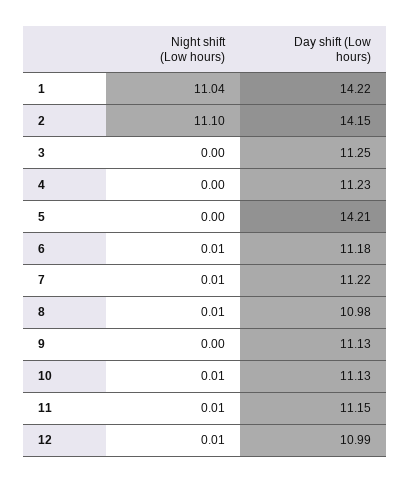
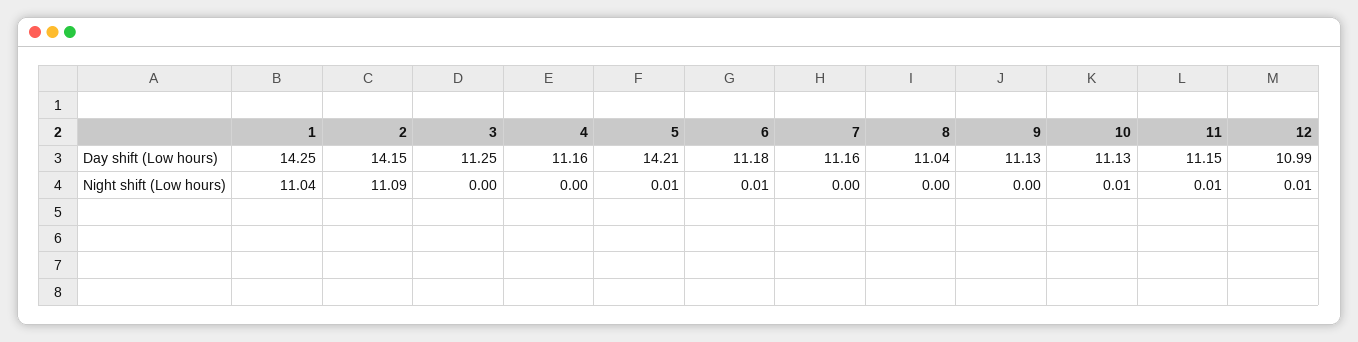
  {
    "Night shift (Low hours)": {
      "1": 11.04,
-     "2": 11.1,
+     "2": 11.09,
      "3": 0,
      "4": 0,
-     "5": 0,
+     "5": 0.01,
      "6": 0.01,
-     "7": 0.01,
+     "7": 0,
-     "8": 0.01,
+     "8": 0,
      "9": 0,
      "10": 0.01,
      "11": 0.01,
      "12": 0.01
    },
    "Day shift (Low hours)": {
-     "1": 14.22,
+     "1": 14.25,
      "2": 14.15,
      "3": 11.25,
-     "4": 11.23,
+     "4": 11.16,
      "5": 14.21,
      "6": 11.18,
-     "7": 11.22,
+     "7": 11.16,
-     "8": 10.98,
+     "8": 11.04,
      "9": 11.13,
      "10": 11.13,
      "11": 11.15,
      "12": 10.99
    }
  }

